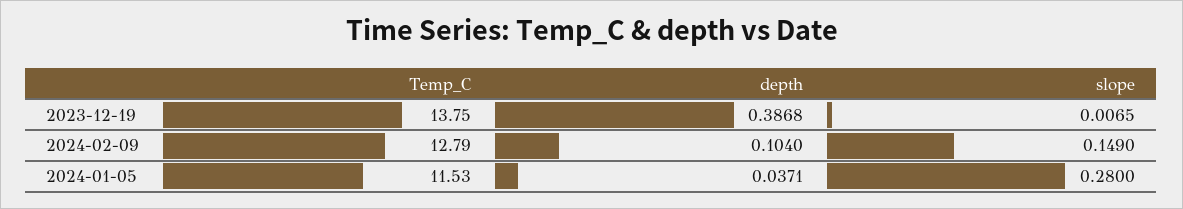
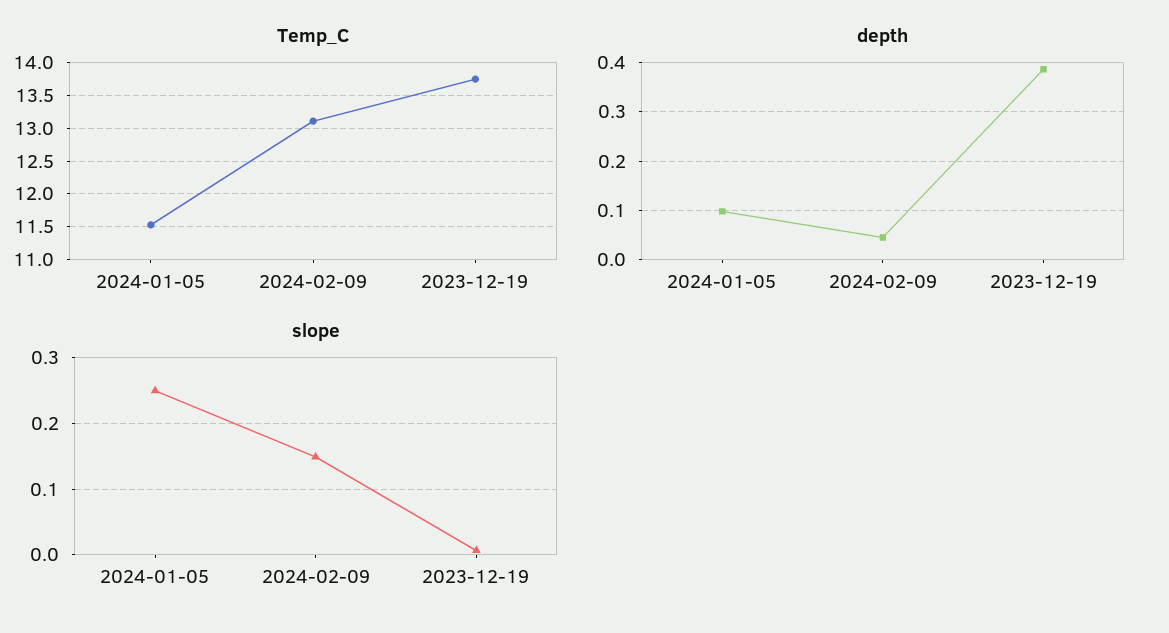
  {
    "Temp_C": {
      "2023-12-19": 13.75,
-     "2024-02-09": 12.79,
+     "2024-02-09": 13.1,
      "2024-01-05": 11.53
    },
    "depth": {
      "2023-12-19": 0.3868,
-     "2024-02-09": 0.104,
+     "2024-02-09": 0.04,
-     "2024-01-05": 0.0371
+     "2024-01-05": 0.1
    },
    "slope": {
      "2023-12-19": 0.0065,
      "2024-02-09": 0.149,
-     "2024-01-05": 0.28
+     "2024-01-05": 0.25
    }
  }

